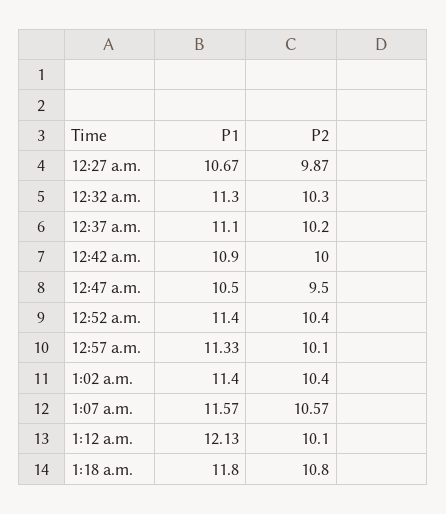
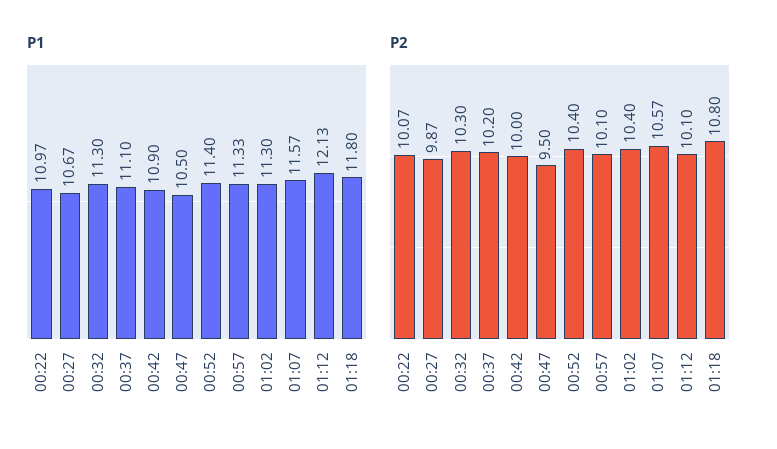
  {
    "P1": {
      "12:27 a.m.": 10.67,
      "12:32 a.m.": 11.3,
      "12:37 a.m.": 11.1,
      "12:42 a.m.": 10.9,
      "12:47 a.m.": 10.5,
      "12:52 a.m.": 11.4,
      "12:57 a.m.": 11.33,
-     "1:02 a.m.": 11.4,
+     "1:02 a.m.": 11.3,
      "1:07 a.m.": 11.57,
      "1:12 a.m.": 12.13,
-     "1:18 a.m.": 11.8
+     "1:18 a.m.": 11.8,
+     "00:22": 10.97
    },
    "P2": {
      "12:27 a.m.": 9.87,
      "12:32 a.m.": 10.3,
      "12:37 a.m.": 10.2,
      "12:42 a.m.": 10,
      "12:47 a.m.": 9.5,
      "12:52 a.m.": 10.4,
      "12:57 a.m.": 10.1,
      "1:02 a.m.": 10.4,
      "1:07 a.m.": 10.57,
      "1:12 a.m.": 10.1,
-     "1:18 a.m.": 10.8
+     "1:18 a.m.": 10.8,
+     "00:22": 10.07
    }
  }

